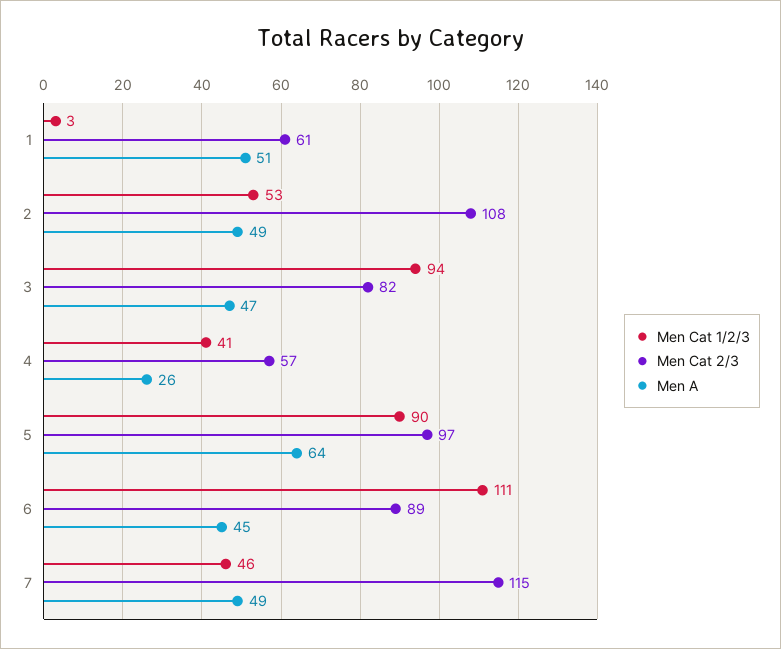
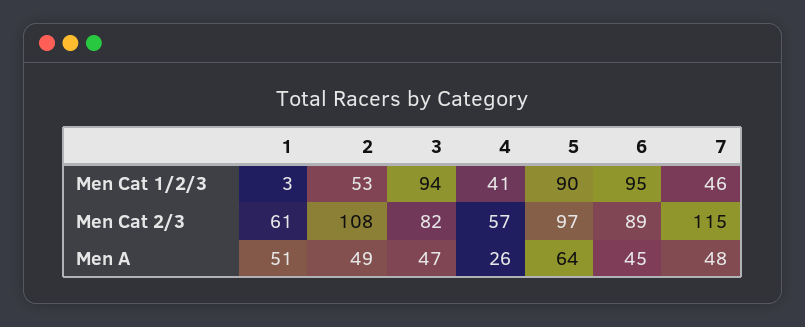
  {
    "Men Cat 1/2/3": {
      "1": 3,
      "2": 53,
      "3": 94,
      "4": 41,
      "5": 90,
-     "6": 111,
+     "6": 95,
      "7": 46
    },
    "Men Cat 2/3": {
      "1": 61,
      "2": 108,
      "3": 82,
      "4": 57,
      "5": 97,
      "6": 89,
      "7": 115
    },
    "Men A": {
      "1": 51,
      "2": 49,
      "3": 47,
      "4": 26,
      "5": 64,
      "6": 45,
-     "7": 49
+     "7": 48
    }
  }

